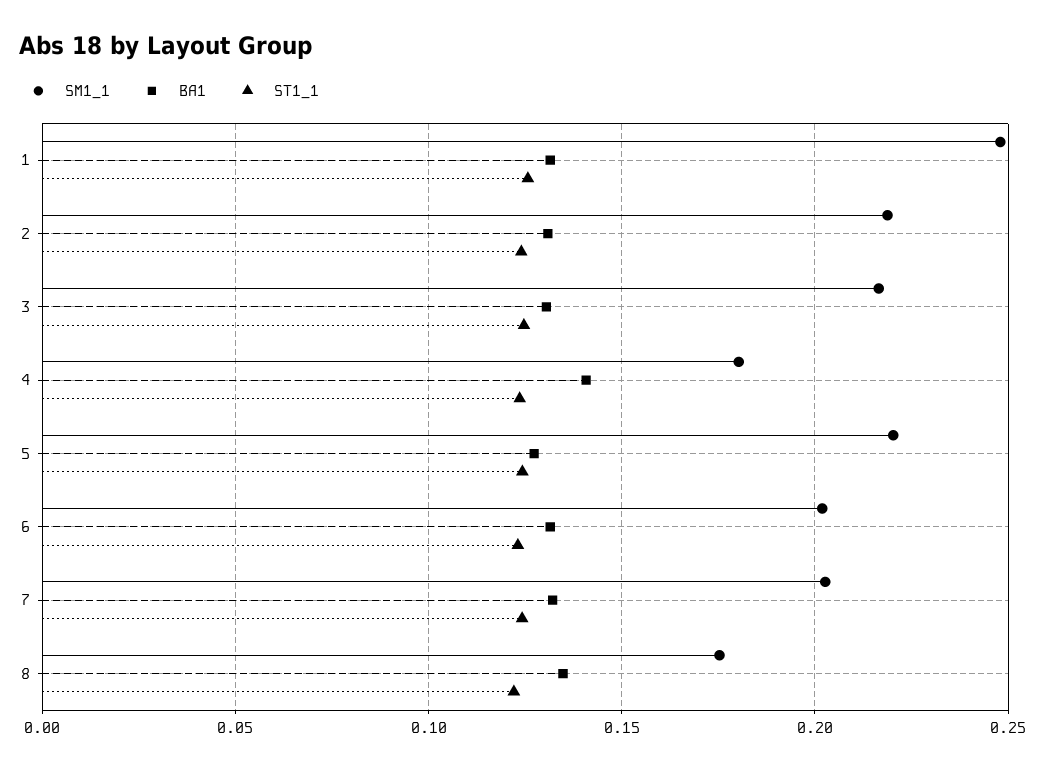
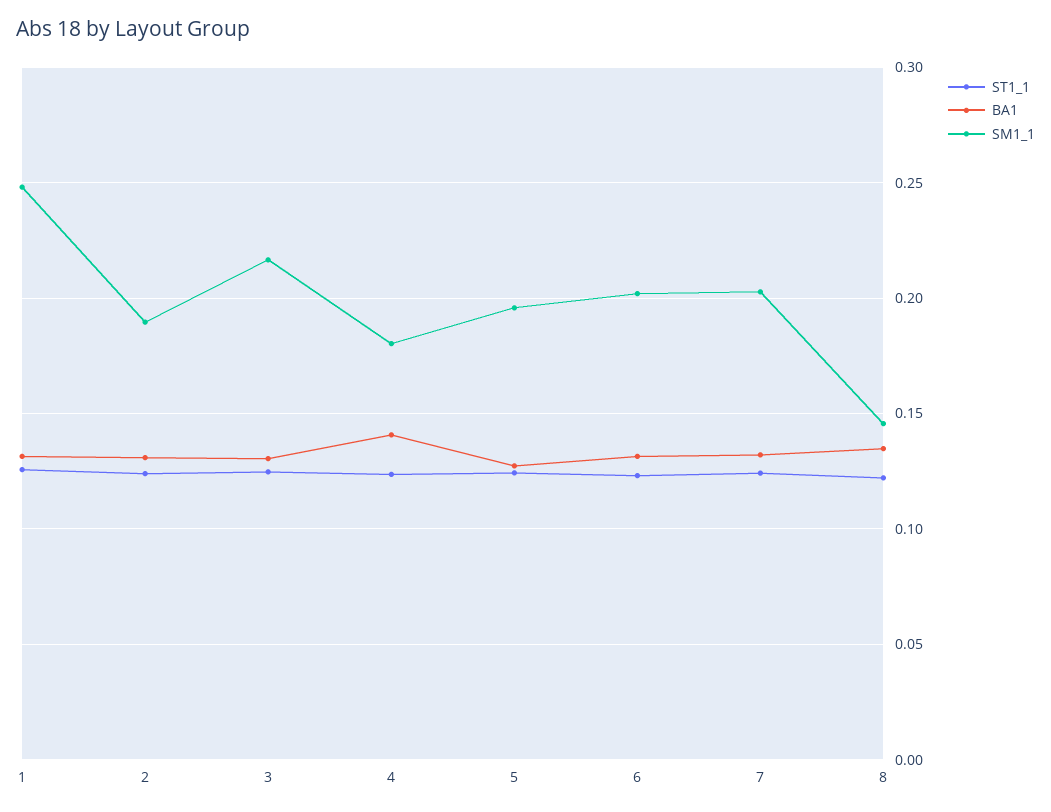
  {
    "SM1_1": {
      "1": 0.25,
-     "2": 0.22,
+     "2": 0.19,
      "3": 0.215,
      "4": 0.18,
-     "5": 0.22,
+     "5": 0.195,
      "6": 0.2,
      "7": 0.205,
-     "8": 0.175
+     "8": 0.145
    },
    "BA1": {
      "1": 0.13,
      "2": 0.13,
      "3": 0.13,
      "4": 0.14,
      "5": 0.125,
      "6": 0.13,
      "7": 0.13,
      "8": 0.135
    },
    "ST1_1": {
      "1": 0.125,
      "2": 0.125,
      "3": 0.125,
      "4": 0.125,
      "5": 0.125,
      "6": 0.125,
      "7": 0.125,
      "8": 0.12
    }
  }

